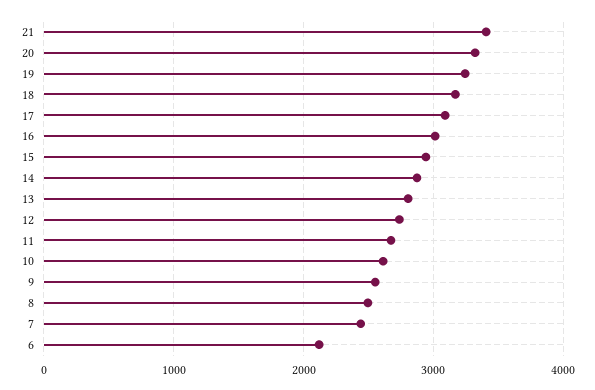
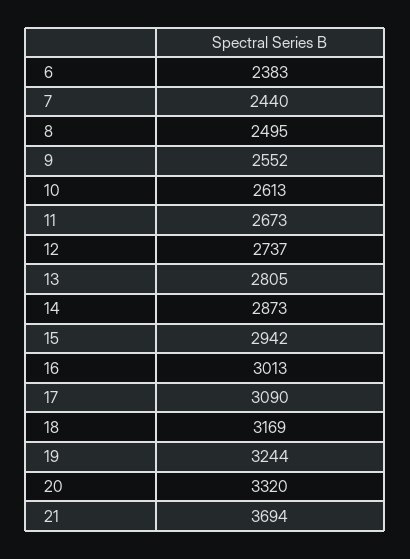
  {
-   "21": 3400,
+   "21": 3694,
    "20": 3320,
    "19": 3244,
    "18": 3169,
    "17": 3090,
    "16": 3013,
    "15": 2942,
    "14": 2873,
    "13": 2805,
    "12": 2737,
    "11": 2673,
    "10": 2613,
    "9": 2552,
    "8": 2495,
    "7": 2440,
-   "6": 2100
+   "6": 2383
  }

